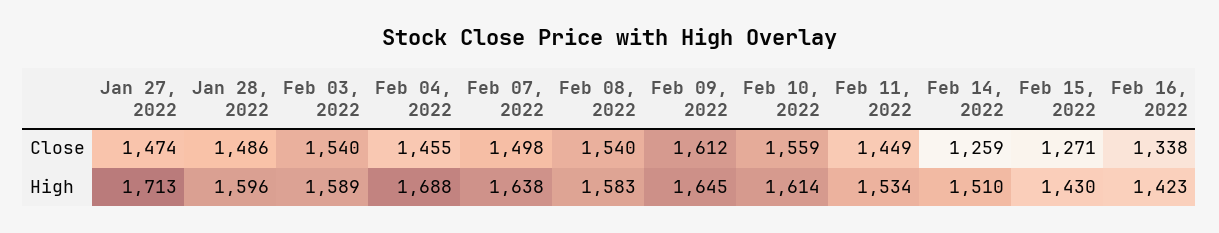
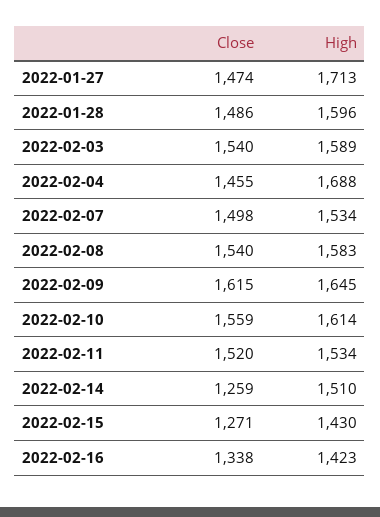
  {
    "Jan 27, 2022": {
      "Close": 1474,
      "High": 1713
    },
    "Jan 28, 2022": {
      "Close": 1486,
      "High": 1596
    },
    "Feb 03, 2022": {
      "Close": 1540,
      "High": 1589
    },
    "Feb 04, 2022": {
      "Close": 1455,
      "High": 1688
    },
    "Feb 07, 2022": {
      "Close": 1498,
-     "High": 1638
+     "High": 1534
    },
    "Feb 08, 2022": {
      "Close": 1540,
      "High": 1583
    },
    "Feb 09, 2022": {
-     "Close": 1612,
+     "Close": 1615,
      "High": 1645
    },
    "Feb 10, 2022": {
      "Close": 1559,
      "High": 1614
    },
    "Feb 11, 2022": {
-     "Close": 1449,
+     "Close": 1520,
      "High": 1534
    },
    "Feb 14, 2022": {
      "Close": 1259,
      "High": 1510
    },
    "Feb 15, 2022": {
      "Close": 1271,
      "High": 1430
    },
    "Feb 16, 2022": {
      "Close": 1338,
      "High": 1423
    }
  }

